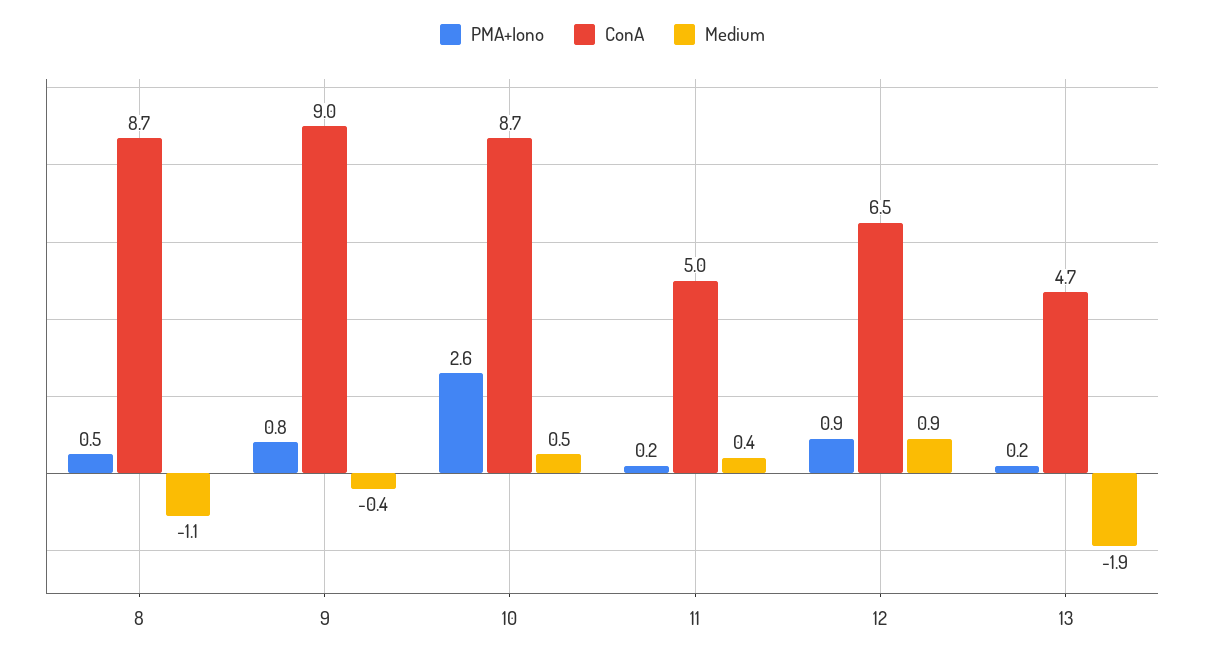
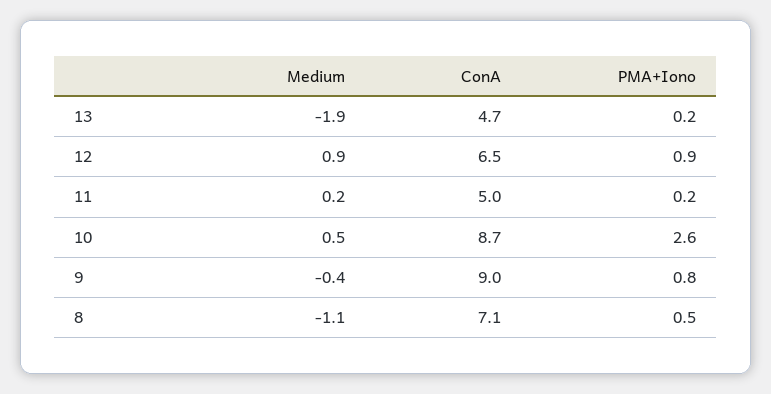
  {
    "PMA+Iono": {
      "8": 0.5,
      "9": 0.8,
      "10": 2.6,
      "11": 0.2,
      "12": 0.9,
      "13": 0.2
    },
    "ConA": {
-     "8": 8.7,
+     "8": 7.1,
      "9": 9,
      "10": 8.7,
      "11": 5,
      "12": 6.5,
      "13": 4.7
    },
    "Medium": {
      "8": -1.1,
      "9": -0.4,
      "10": 0.5,
-     "11": 0.4,
+     "11": 0.2,
      "12": 0.9,
      "13": -1.9
    }
  }

